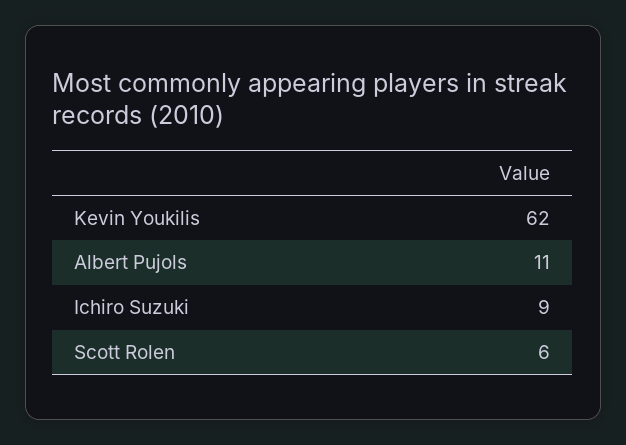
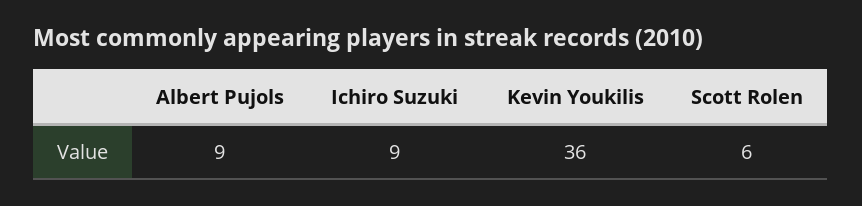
  {
-   "Kevin Youkilis": 62,
+   "Kevin Youkilis": 36,
-   "Albert Pujols": 11,
+   "Albert Pujols": 9,
    "Ichiro Suzuki": 9,
    "Scott Rolen": 6
  }

